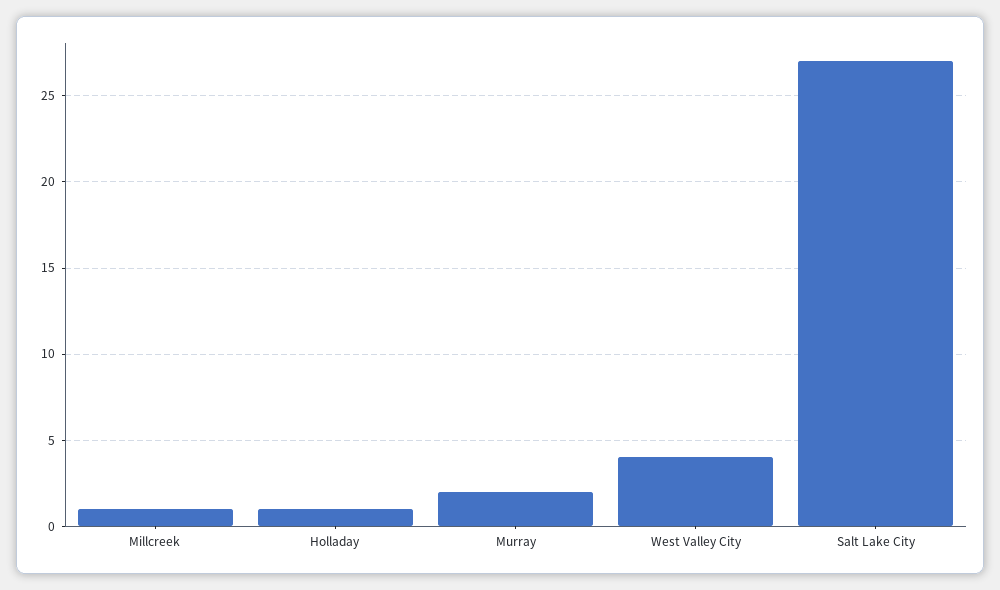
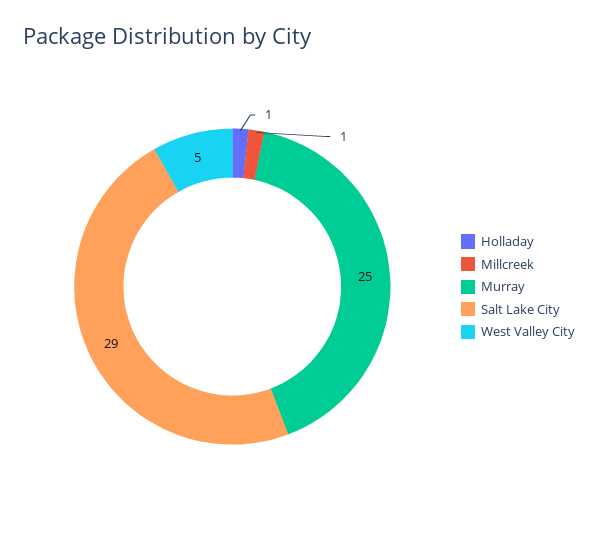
  {
    "Millcreek": 1,
    "Holladay": 1,
-   "Murray": 2,
+   "Murray": 25,
-   "West Valley City": 4,
+   "West Valley City": 5,
-   "Salt Lake City": 27
+   "Salt Lake City": 29
  }

